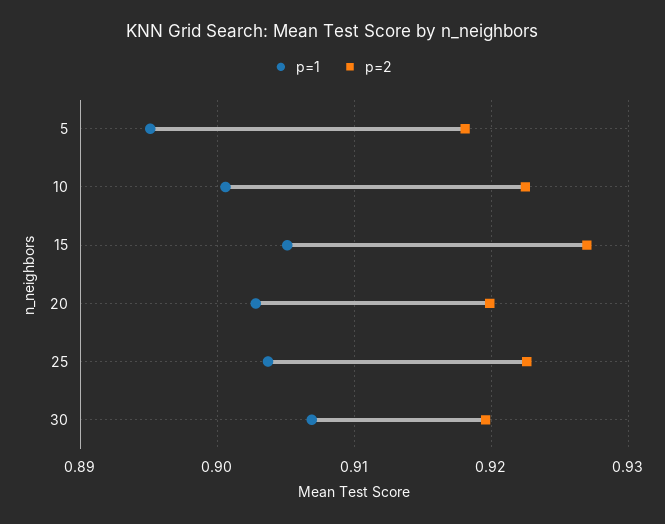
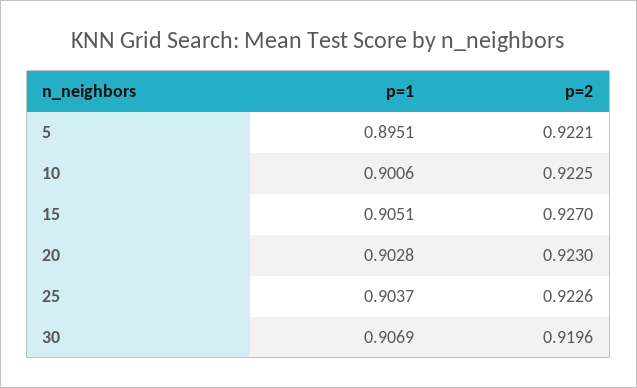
  {
    "p=1": {
      "5": 0.8951,
      "10": 0.9006,
      "15": 0.9051,
      "20": 0.9028,
      "25": 0.9037,
      "30": 0.9069
    },
    "p=2": {
-     "5": 0.918,
+     "5": 0.9221,
      "10": 0.9225,
      "15": 0.927,
-     "20": 0.92,
+     "20": 0.923,
      "25": 0.9226,
      "30": 0.9196
    }
  }

